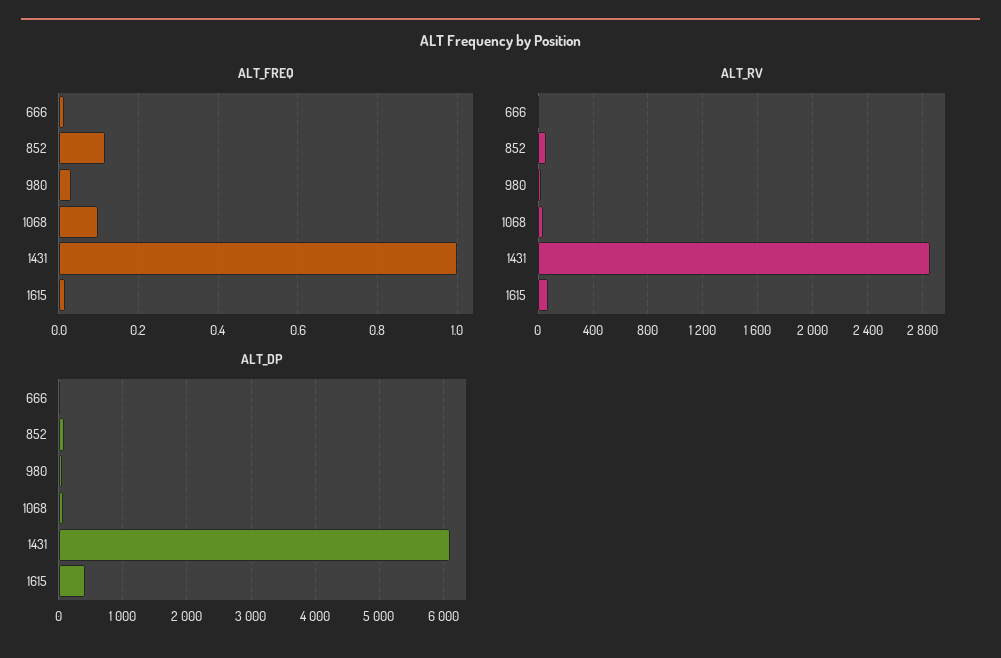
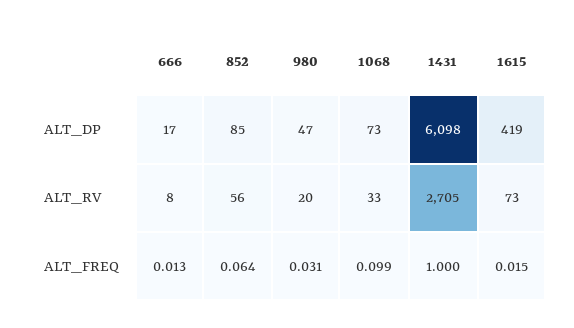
  {
    "ALT_FREQ": {
      "666": 0.013,
-     "852": 0.12,
+     "852": 0.064,
      "980": 0.031,
      "1068": 0.099,
      "1431": 1,
      "1615": 0.015
    },
    "ALT_RV": {
      "666": 8,
      "852": 56,
      "980": 20,
      "1068": 33,
-     "1431": 2850,
+     "1431": 2705,
      "1615": 73
    },
    "ALT_DP": {
      "666": 17,
      "852": 85,
      "980": 47,
      "1068": 73,
      "1431": 6098,
      "1615": 419
    }
  }

